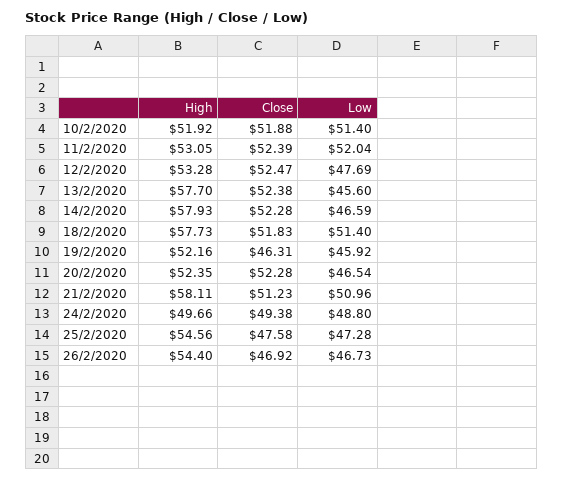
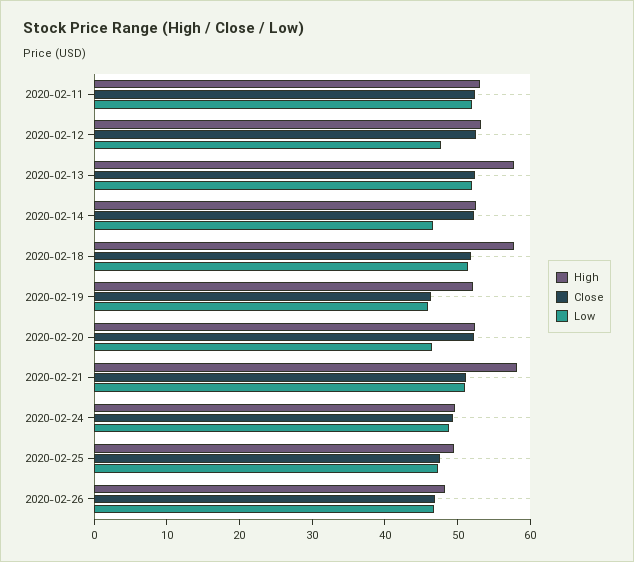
  {
    "High": {
-     "10/2/2020": 51.92,
      "11/2/2020": 53.05,
      "12/2/2020": 53.28,
      "13/2/2020": 57.7,
-     "14/2/2020": 57.93,
+     "14/2/2020": 52,
      "18/2/2020": 57.73,
      "19/2/2020": 52.16,
      "20/2/2020": 52.35,
      "21/2/2020": 58.11,
      "24/2/2020": 49.66,
-     "25/2/2020": 54.56,
+     "25/2/2020": 50,
-     "26/2/2020": 54.4
+     "26/2/2020": 48
    },
    "Close": {
-     "10/2/2020": 51.88,
      "11/2/2020": 52.39,
      "12/2/2020": 52.47,
      "13/2/2020": 52.38,
      "14/2/2020": 52.28,
      "18/2/2020": 51.83,
      "19/2/2020": 46.31,
      "20/2/2020": 52.28,
      "21/2/2020": 51.23,
      "24/2/2020": 49.38,
      "25/2/2020": 47.58,
      "26/2/2020": 46.92
    },
    "Low": {
-     "10/2/2020": 51.4,
      "11/2/2020": 52.04,
      "12/2/2020": 47.69,
-     "13/2/2020": 45.6,
+     "13/2/2020": 52,
      "14/2/2020": 46.59,
      "18/2/2020": 51.4,
      "19/2/2020": 45.92,
      "20/2/2020": 46.54,
      "21/2/2020": 50.96,
      "24/2/2020": 48.8,
      "25/2/2020": 47.28,
      "26/2/2020": 46.73
    }
  }

